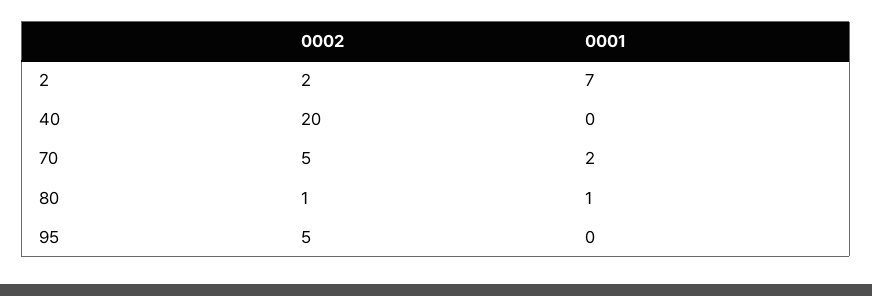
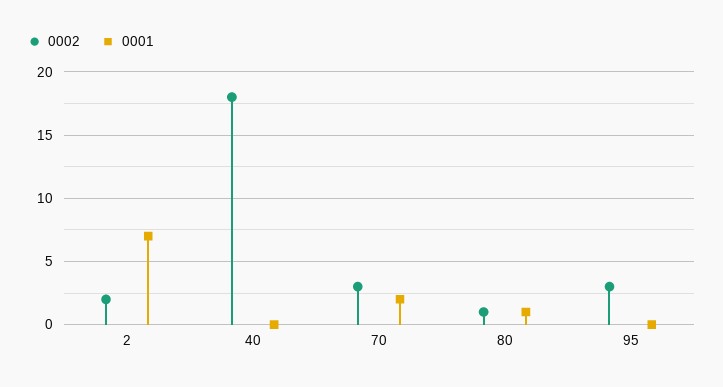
  {
    "0002": {
      "2": 2,
-     "40": 20,
+     "40": 18,
-     "70": 5,
+     "70": 3,
      "80": 1,
-     "95": 5
+     "95": 3
    },
    "0001": {
      "2": 7,
      "40": 0,
      "70": 2,
      "80": 1,
      "95": 0
    }
  }

